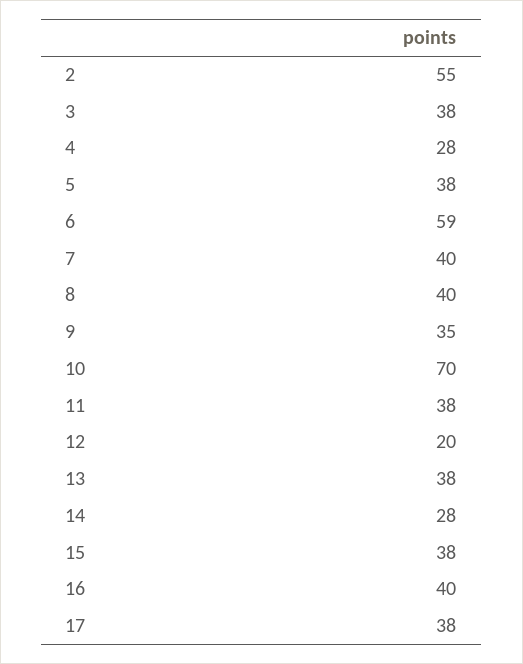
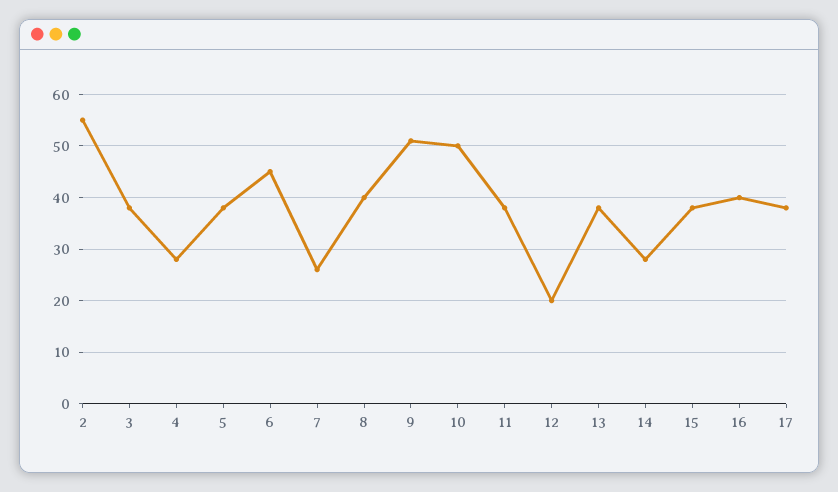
  {
    "2": 55,
    "3": 38,
    "4": 28,
    "5": 38,
-   "6": 59,
+   "6": 45,
-   "7": 40,
+   "7": 25,
    "8": 40,
-   "9": 35,
+   "9": 50,
-   "10": 70,
+   "10": 50,
    "11": 38,
    "12": 20,
    "13": 38,
    "14": 28,
    "15": 38,
    "16": 40,
    "17": 38
  }

